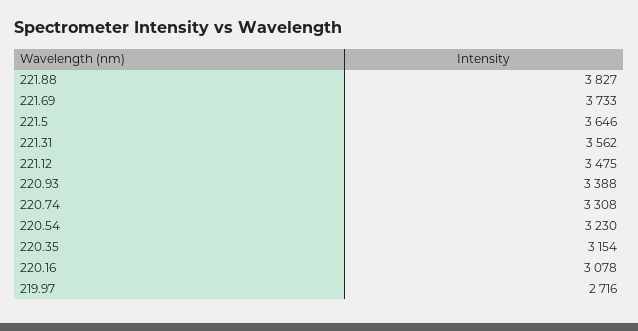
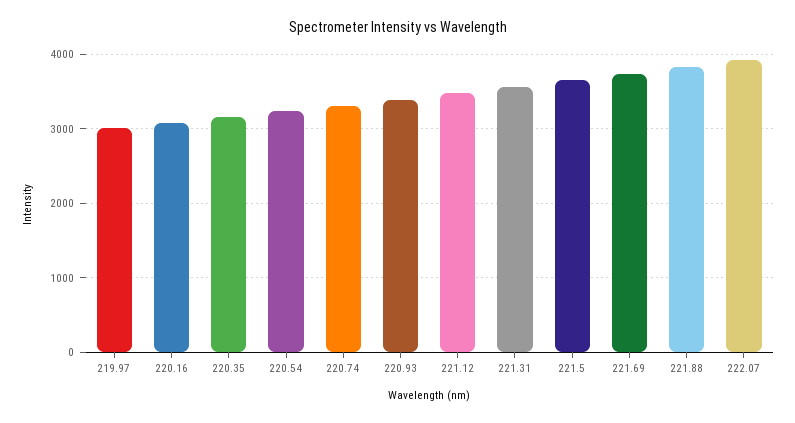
  {
    "221.88": 3827,
    "221.69": 3733,
    "221.5": 3646,
    "221.31": 3562,
    "221.12": 3475,
    "220.93": 3388,
    "220.74": 3308,
    "220.54": 3230,
    "220.35": 3154,
    "220.16": 3078,
-   "219.97": 2716
+   "219.97": 3000,
+   "222.07": 3900
  }

